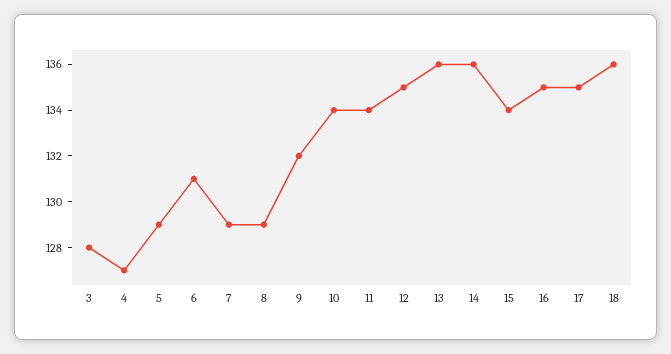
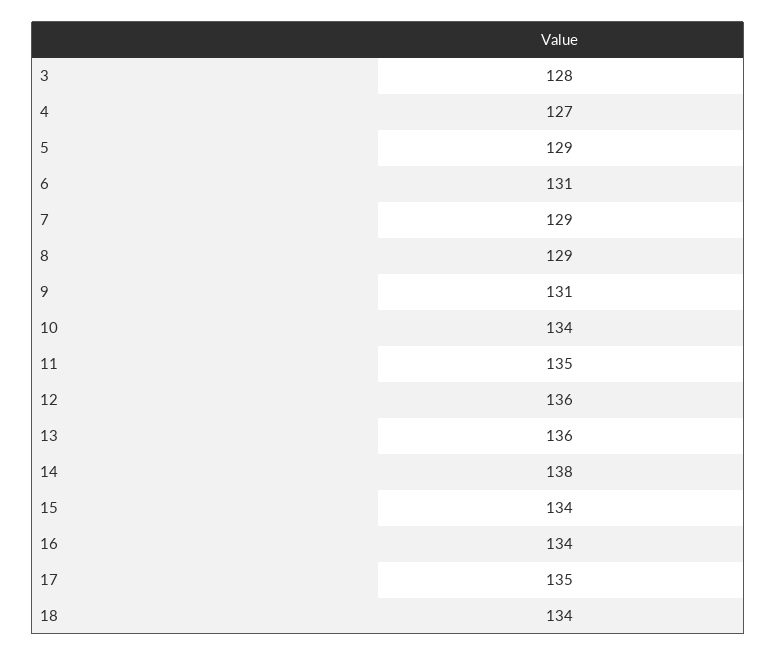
  {
    "3": 128,
    "4": 127,
    "5": 129,
    "6": 131,
    "7": 129,
    "8": 129,
-   "9": 132,
+   "9": 131,
    "10": 134,
-   "11": 134,
+   "11": 135,
-   "12": 135,
+   "12": 136,
    "13": 136,
-   "14": 136,
+   "14": 138,
    "15": 134,
-   "16": 135,
+   "16": 134,
    "17": 135,
-   "18": 136
+   "18": 134
  }

